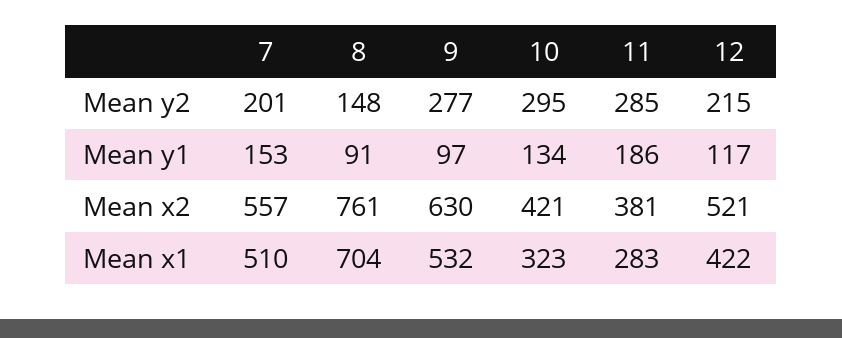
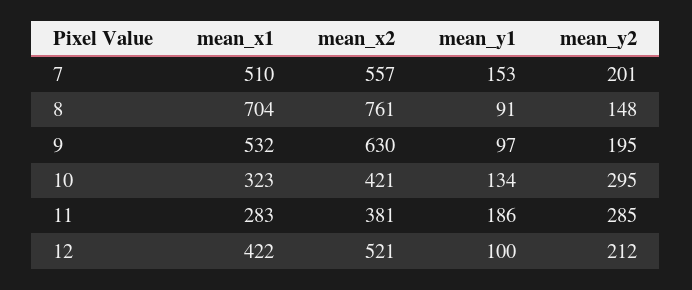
  {
    "7": {
      "Mean y2": 201,
      "Mean y1": 153,
      "Mean x2": 557,
      "Mean x1": 510
    },
    "8": {
      "Mean y2": 148,
      "Mean y1": 91,
      "Mean x2": 761,
      "Mean x1": 704
    },
    "9": {
-     "Mean y2": 277,
+     "Mean y2": 195,
      "Mean y1": 97,
      "Mean x2": 630,
      "Mean x1": 532
    },
    "10": {
      "Mean y2": 295,
      "Mean y1": 134,
      "Mean x2": 421,
      "Mean x1": 323
    },
    "11": {
      "Mean y2": 285,
      "Mean y1": 186,
      "Mean x2": 381,
      "Mean x1": 283
    },
    "12": {
-     "Mean y2": 215,
+     "Mean y2": 212,
-     "Mean y1": 117,
+     "Mean y1": 100,
      "Mean x2": 521,
      "Mean x1": 422
    }
  }

